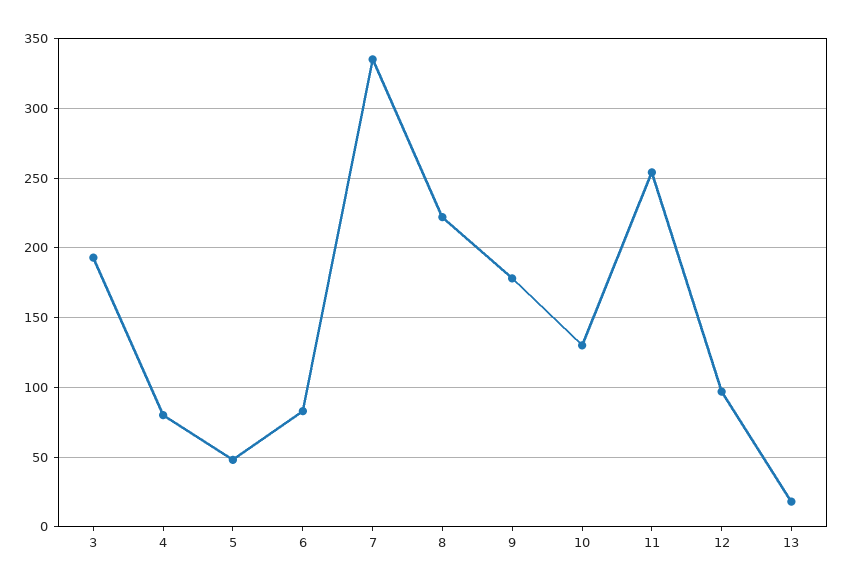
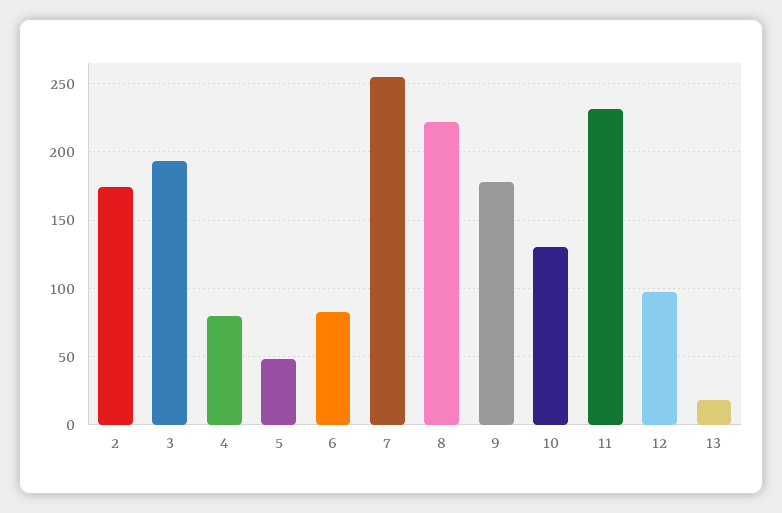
  {
    "3": 195,
    "4": 80,
    "5": 50,
    "6": 85,
-   "7": 335,
+   "7": 255,
    "8": 220,
    "9": 180,
    "10": 130,
-   "11": 255,
+   "11": 230,
    "12": 95,
-   "13": 20
+   "13": 20,
+   "2": 175
  }

